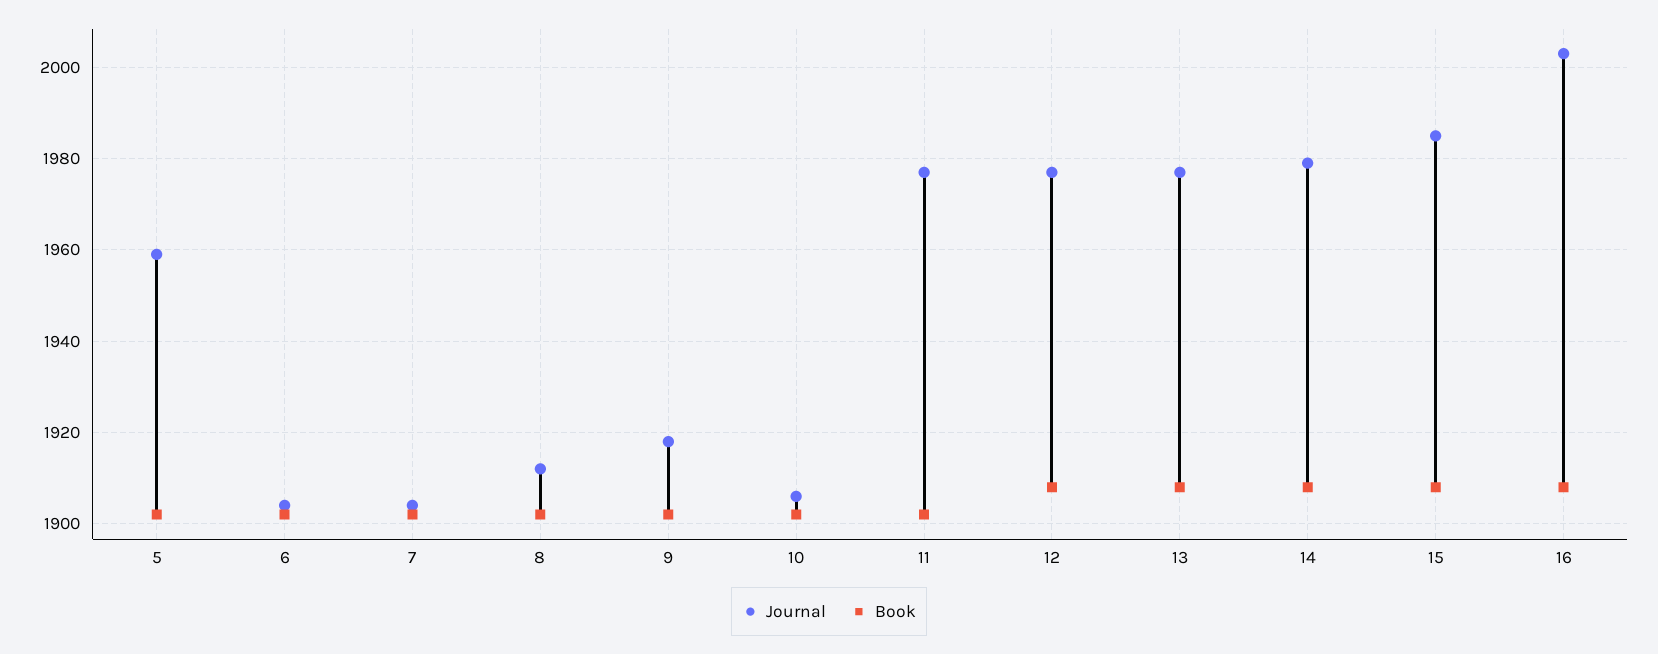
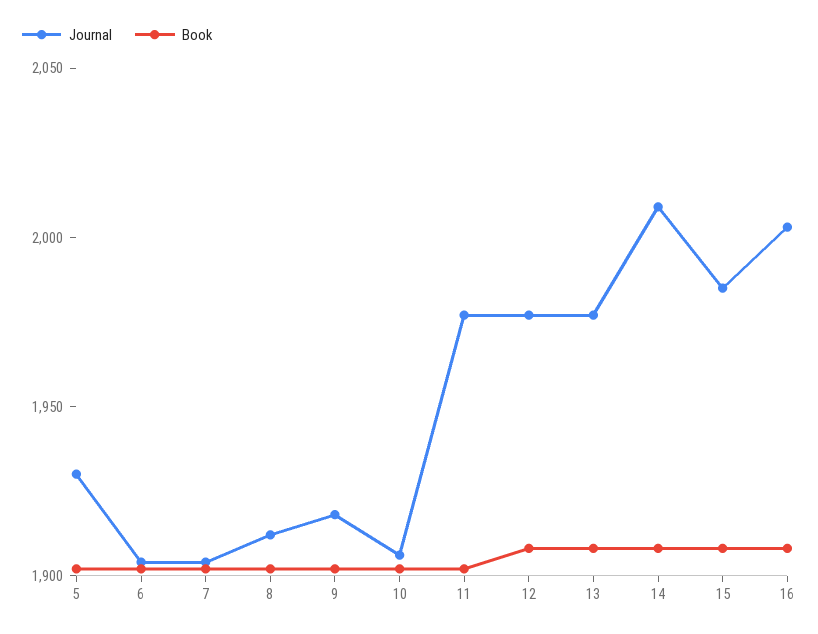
  {
    "Journal": {
-     "5": 1960,
+     "5": 1930,
      "6": 1905,
      "7": 1905,
      "8": 1910,
      "9": 1920,
      "10": 1905,
      "11": 1975,
      "12": 1975,
      "13": 1975,
-     "14": 1980,
+     "14": 2010,
      "15": 1985,
      "16": 2005
    },
    "Book": {
      "5": 1900,
      "6": 1900,
      "7": 1900,
      "8": 1900,
      "9": 1900,
      "10": 1900,
      "11": 1900,
      "12": 1910,
      "13": 1910,
      "14": 1910,
      "15": 1910,
      "16": 1910
    }
  }

